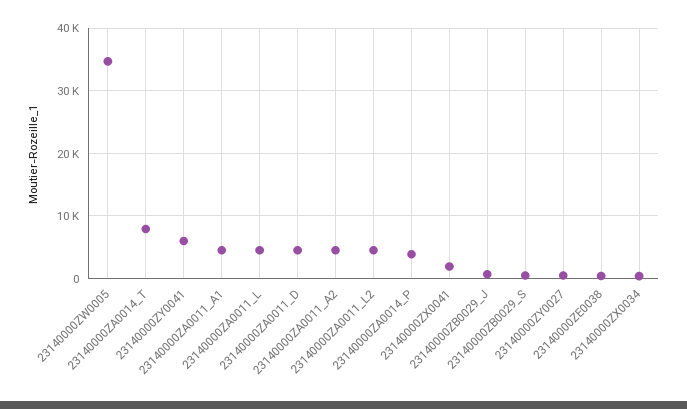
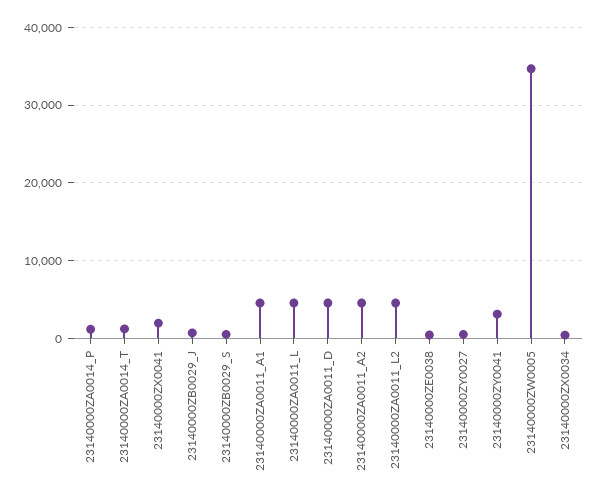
  {
    "23140000ZW0005": 35000,
-   "23140000ZA0014_T": 8000,
+   "23140000ZA0014_T": 1000,
-   "23140000ZY0041": 6000,
+   "23140000ZY0041": 3000,
    "23140000ZA0011_A1": 5000,
    "23140000ZA0011_L": 5000,
    "23140000ZA0011_D": 5000,
    "23140000ZA0011_A2": 5000,
    "23140000ZA0011_L2": 5000,
-   "23140000ZA0014_P": 4000,
+   "23140000ZA0014_P": 1000,
    "23140000ZX0041": 2000,
    "23140000ZB0029_J": 1000,
    "23140000ZB0029_S": 1000,
    "23140000ZY0027": 0,
    "23140000ZE0038": 0,
    "23140000ZX0034": 0
  }

